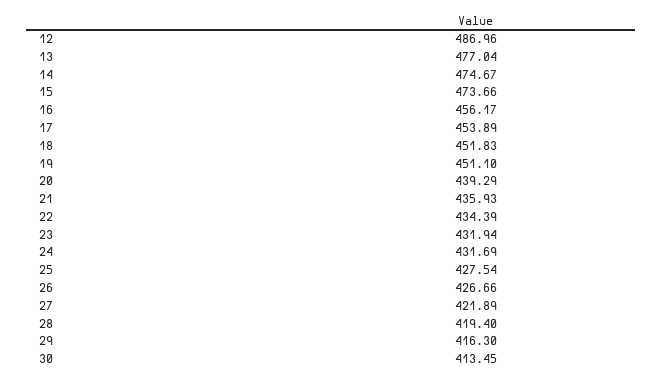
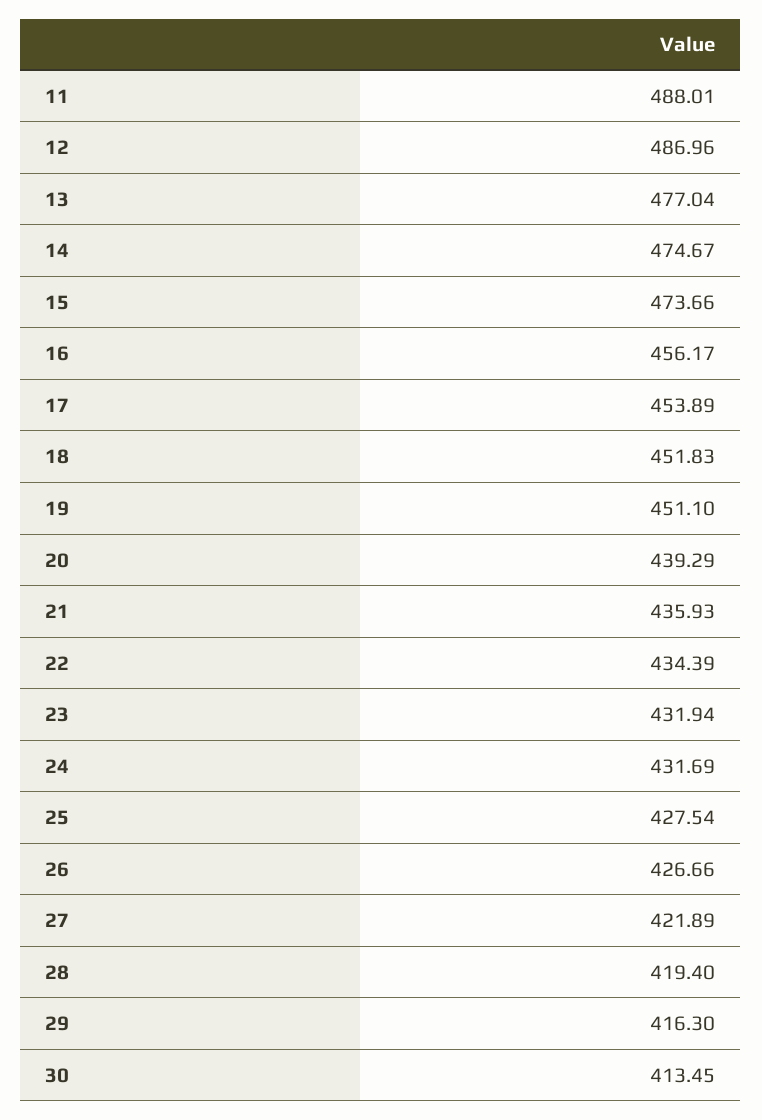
  {
    "12": 486.96,
    "13": 477.04,
    "14": 474.67,
    "15": 473.66,
    "16": 456.17,
    "17": 453.89,
    "18": 451.83,
    "19": 451.1,
    "20": 439.29,
    "21": 435.93,
    "22": 434.39,
    "23": 431.94,
    "24": 431.69,
    "25": 427.54,
    "26": 426.66,
    "27": 421.89,
    "28": 419.4,
    "29": 416.3,
-   "30": 413.45
+   "30": 413.45,
+   "11": 488.01
  }

